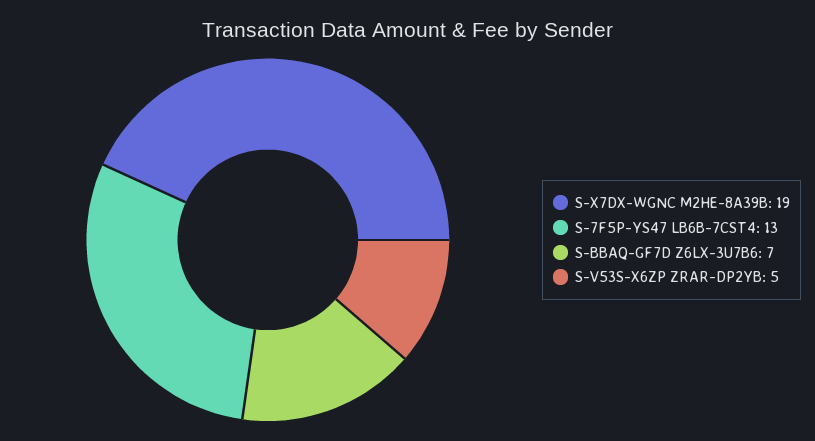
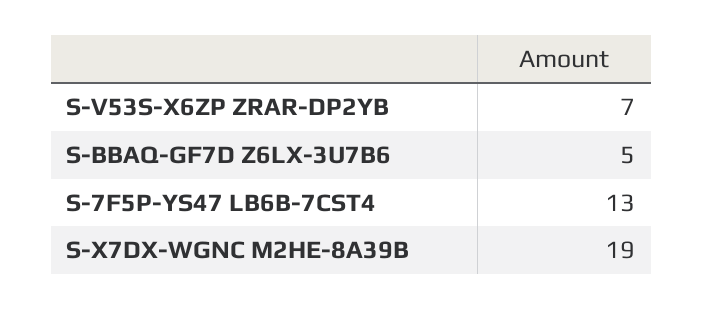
  {
    "S-X7DX-WGNC M2HE-8A39B": 19,
    "S-7F5P-YS47 LB6B-7CST4": 13,
-   "S-BBAQ-GF7D Z6LX-3U7B6": 7,
+   "S-BBAQ-GF7D Z6LX-3U7B6": 5,
-   "S-V53S-X6ZP ZRAR-DP2YB": 5
+   "S-V53S-X6ZP ZRAR-DP2YB": 7
  }

